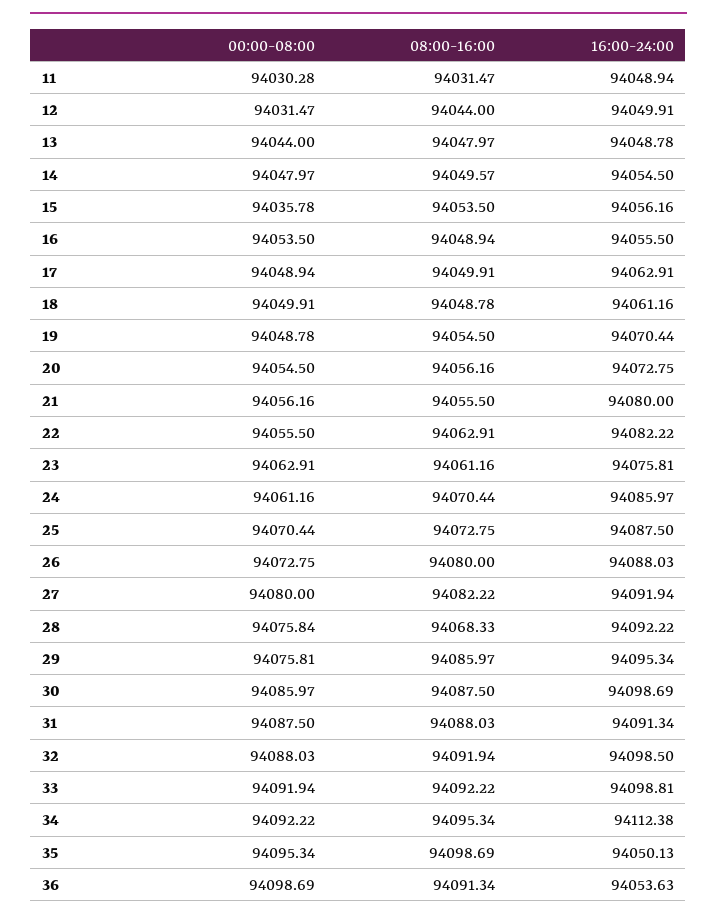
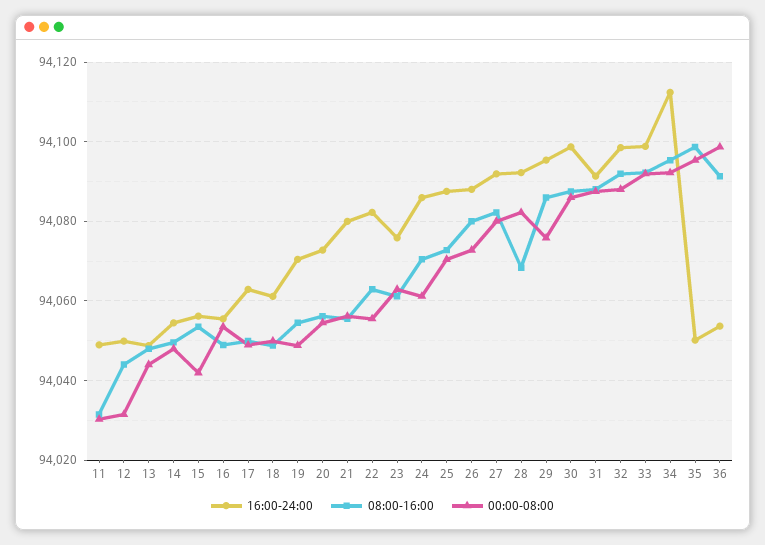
  {
    "00:00-08:00": {
      "11": 94030.28,
      "12": 94031.47,
      "13": 94044,
      "14": 94047.97,
-     "15": 94035.78,
+     "15": 94042,
      "16": 94053.5,
      "17": 94048.94,
      "18": 94049.91,
      "19": 94048.78,
      "20": 94054.5,
      "21": 94056.16,
      "22": 94055.5,
      "23": 94062.91,
      "24": 94061.16,
      "25": 94070.44,
      "26": 94072.75,
      "27": 94080,
-     "28": 94075.84,
+     "28": 94082,
      "29": 94075.81,
      "30": 94085.97,
      "31": 94087.5,
      "32": 94088.03,
      "33": 94091.94,
      "34": 94092.22,
      "35": 94095.34,
      "36": 94098.69
    },
    "08:00-16:00": {
      "11": 94031.47,
      "12": 94044,
      "13": 94047.97,
      "14": 94049.57,
      "15": 94053.5,
      "16": 94048.94,
      "17": 94049.91,
      "18": 94048.78,
      "19": 94054.5,
      "20": 94056.16,
      "21": 94055.5,
      "22": 94062.91,
      "23": 94061.16,
      "24": 94070.44,
      "25": 94072.75,
      "26": 94080,
      "27": 94082.22,
      "28": 94068.33,
      "29": 94085.97,
      "30": 94087.5,
      "31": 94088.03,
      "32": 94091.94,
      "33": 94092.22,
      "34": 94095.34,
      "35": 94098.69,
      "36": 94091.34
    },
    "16:00-24:00": {
      "11": 94048.94,
      "12": 94049.91,
      "13": 94048.78,
      "14": 94054.5,
      "15": 94056.16,
      "16": 94055.5,
      "17": 94062.91,
      "18": 94061.16,
      "19": 94070.44,
      "20": 94072.75,
      "21": 94080,
      "22": 94082.22,
      "23": 94075.81,
      "24": 94085.97,
      "25": 94087.5,
      "26": 94088.03,
      "27": 94091.94,
      "28": 94092.22,
      "29": 94095.34,
      "30": 94098.69,
      "31": 94091.34,
      "32": 94098.5,
      "33": 94098.81,
      "34": 94112.38,
      "35": 94050.13,
      "36": 94053.63
    }
  }

